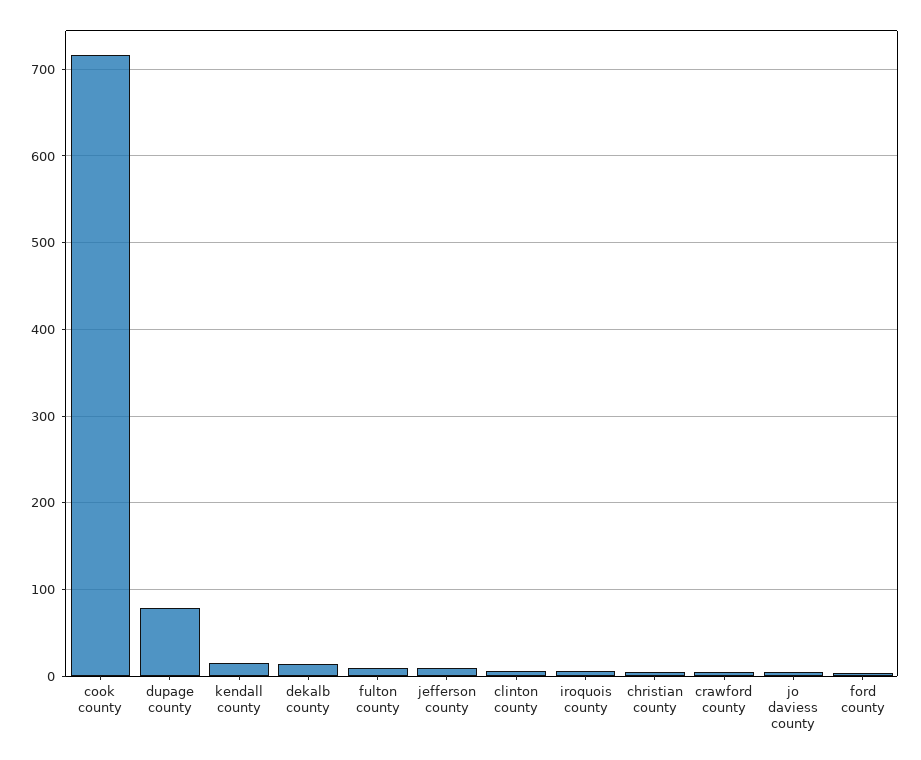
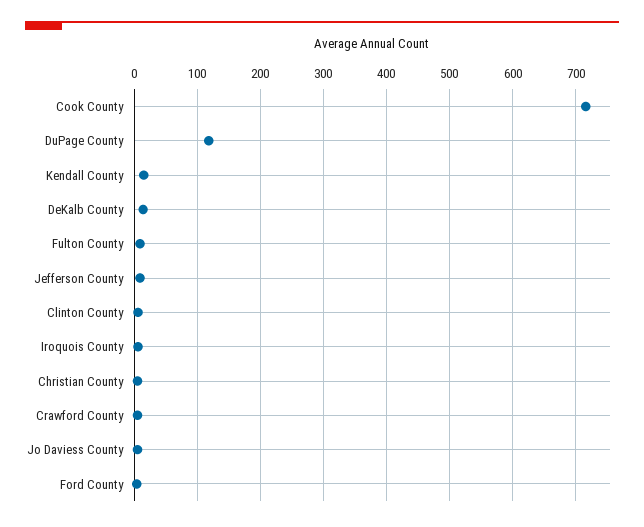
  {
    "cook county": 720,
-   "dupage county": 80,
+   "dupage county": 120,
    "kendall county": 20,
    "dekalb county": 10,
    "fulton county": 10,
    "jefferson county": 10,
    "clinton county": 10,
    "iroquois county": 10,
    "christian county": 10,
    "crawford county": 10,
    "jo daviess county": 10,
    "ford county": 0
  }

